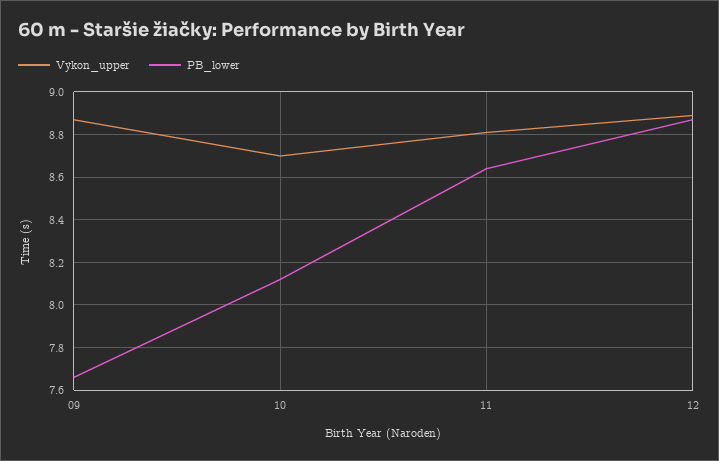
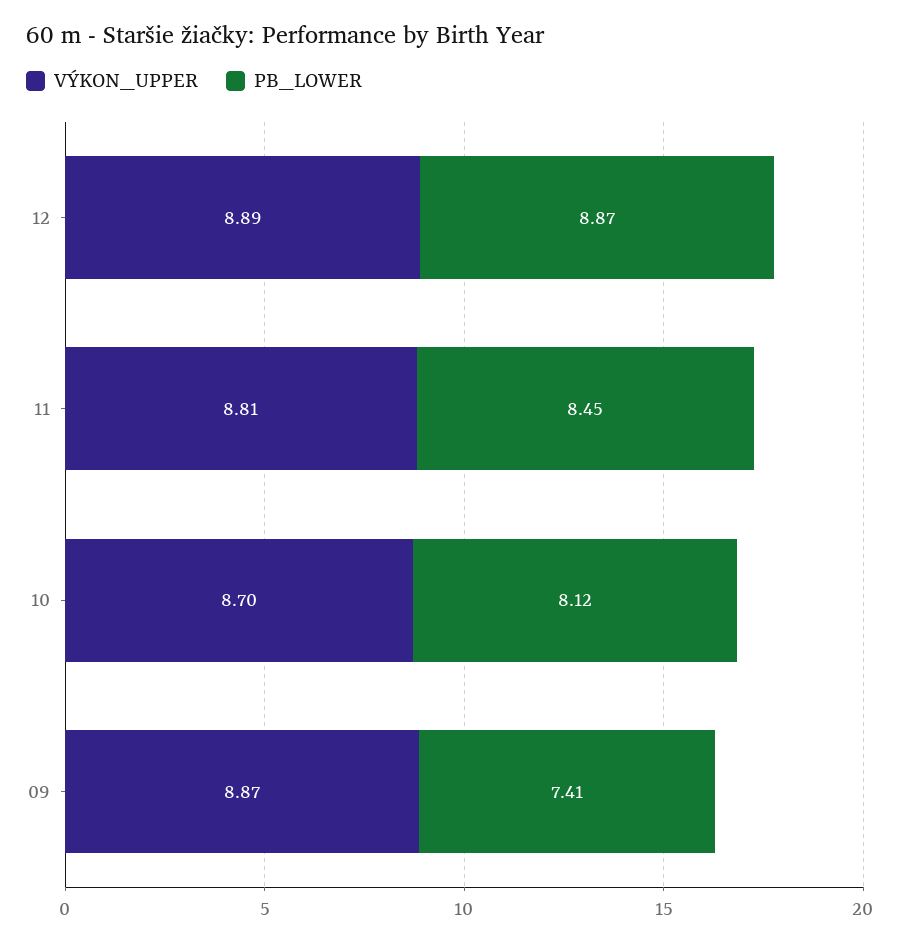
  {
    "Výkon_upper": {
      "09": 8.87,
      "10": 8.7,
      "11": 8.81,
      "12": 8.89
    },
    "PB_lower": {
-     "09": 7.65,
+     "09": 7.41,
      "10": 8.12,
-     "11": 8.65,
+     "11": 8.45,
      "12": 8.87
    }
  }

